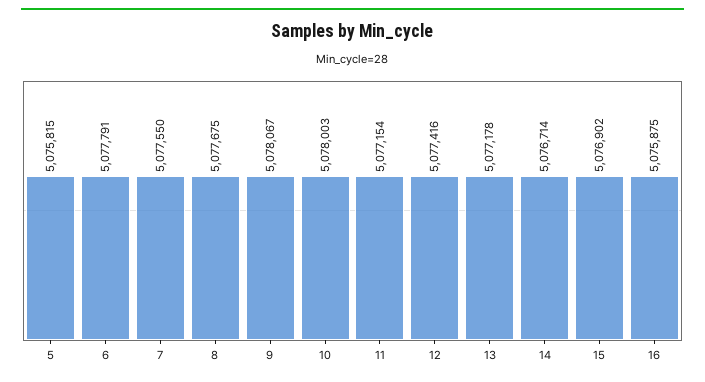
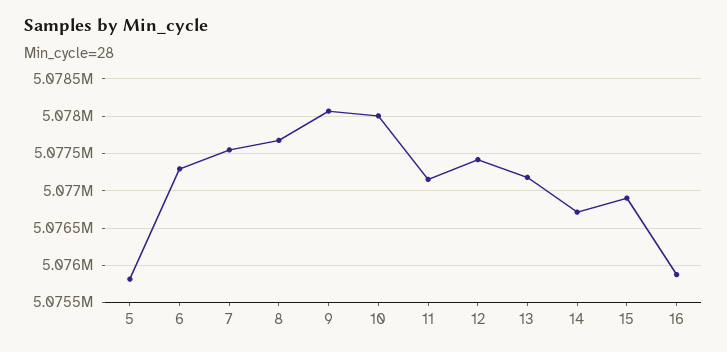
  {
    "5": 5075815,
-   "6": 5077791,
+   "6": 5077300,
    "7": 5077550,
    "8": 5077675,
    "9": 5078067,
    "10": 5078003,
    "11": 5077154,
    "12": 5077416,
    "13": 5077178,
    "14": 5076714,
    "15": 5076902,
    "16": 5075875
  }

